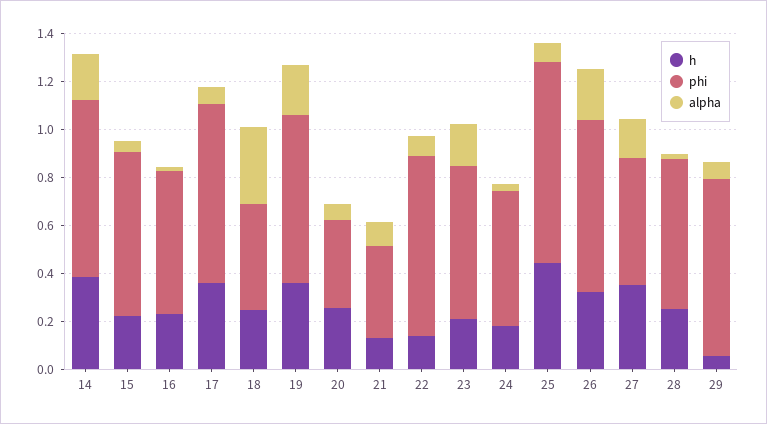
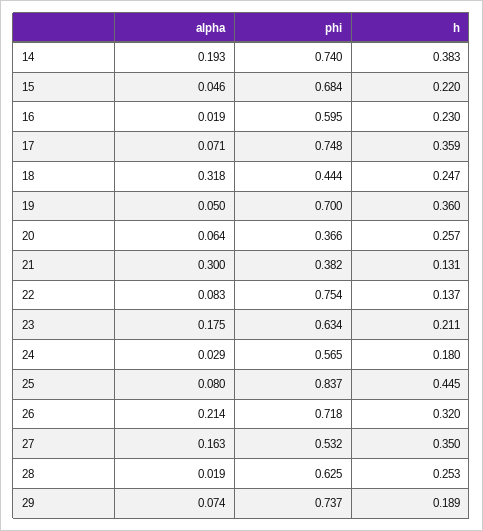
  {
    "h": {
      "14": 0.383,
      "15": 0.22,
      "16": 0.23,
      "17": 0.359,
      "18": 0.247,
      "19": 0.36,
      "20": 0.257,
      "21": 0.131,
      "22": 0.137,
      "23": 0.211,
      "24": 0.18,
      "25": 0.445,
      "26": 0.32,
      "27": 0.35,
      "28": 0.253,
-     "29": 0.05
+     "29": 0.189
    },
    "phi": {
      "14": 0.74,
      "15": 0.684,
      "16": 0.595,
      "17": 0.748,
      "18": 0.444,
      "19": 0.7,
      "20": 0.366,
      "21": 0.382,
      "22": 0.754,
      "23": 0.634,
      "24": 0.565,
      "25": 0.837,
      "26": 0.718,
      "27": 0.532,
      "28": 0.625,
      "29": 0.737
    },
    "alpha": {
      "14": 0.193,
      "15": 0.046,
      "16": 0.019,
      "17": 0.071,
      "18": 0.318,
-     "19": 0.2,
+     "19": 0.05,
      "20": 0.064,
-     "21": 0.1,
+     "21": 0.3,
      "22": 0.083,
      "23": 0.175,
      "24": 0.029,
      "25": 0.08,
      "26": 0.214,
      "27": 0.163,
      "28": 0.019,
      "29": 0.074
    }
  }

